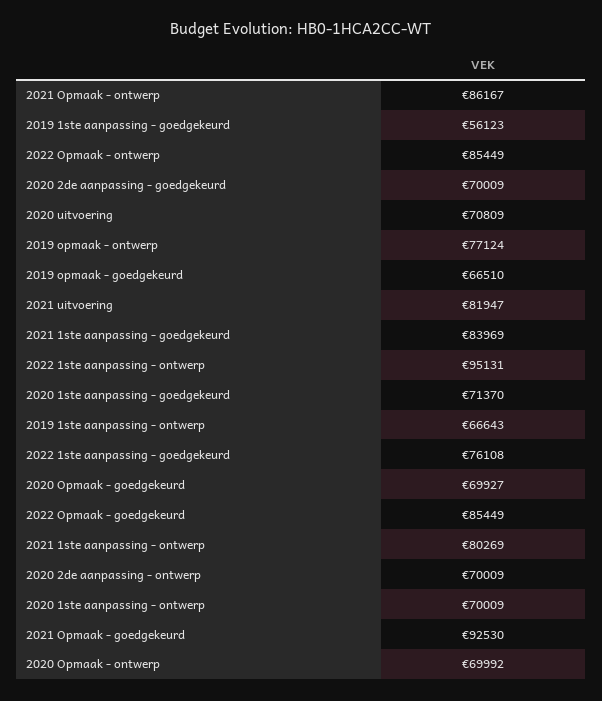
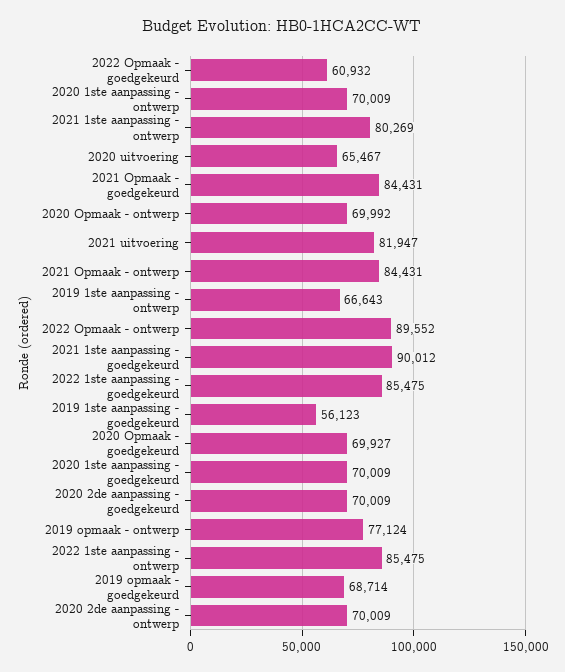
  {
-   "2021 Opmaak - ontwerp": 86167,
+   "2021 Opmaak - ontwerp": 84431,
    "2019 1ste aanpassing - goedgekeurd": 56123,
-   "2022 Opmaak - ontwerp": 85449,
+   "2022 Opmaak - ontwerp": 89552,
    "2020 2de aanpassing - goedgekeurd": 70009,
-   "2020 uitvoering": 70809,
+   "2020 uitvoering": 65467,
    "2019 opmaak - ontwerp": 77124,
-   "2019 opmaak - goedgekeurd": 66510,
+   "2019 opmaak - goedgekeurd": 68714,
    "2021 uitvoering": 81947,
-   "2021 1ste aanpassing - goedgekeurd": 83969,
+   "2021 1ste aanpassing - goedgekeurd": 90012,
-   "2022 1ste aanpassing - ontwerp": 95131,
+   "2022 1ste aanpassing - ontwerp": 85475,
-   "2020 1ste aanpassing - goedgekeurd": 71370,
+   "2020 1ste aanpassing - goedgekeurd": 70009,
    "2019 1ste aanpassing - ontwerp": 66643,
-   "2022 1ste aanpassing - goedgekeurd": 76108,
+   "2022 1ste aanpassing - goedgekeurd": 85475,
    "2020 Opmaak - goedgekeurd": 69927,
-   "2022 Opmaak - goedgekeurd": 85449,
+   "2022 Opmaak - goedgekeurd": 60932,
    "2021 1ste aanpassing - ontwerp": 80269,
    "2020 2de aanpassing - ontwerp": 70009,
    "2020 1ste aanpassing - ontwerp": 70009,
-   "2021 Opmaak - goedgekeurd": 92530,
+   "2021 Opmaak - goedgekeurd": 84431,
    "2020 Opmaak - ontwerp": 69992
  }

